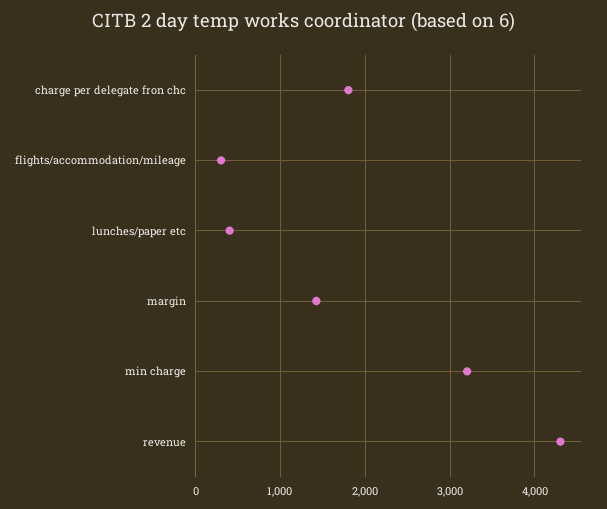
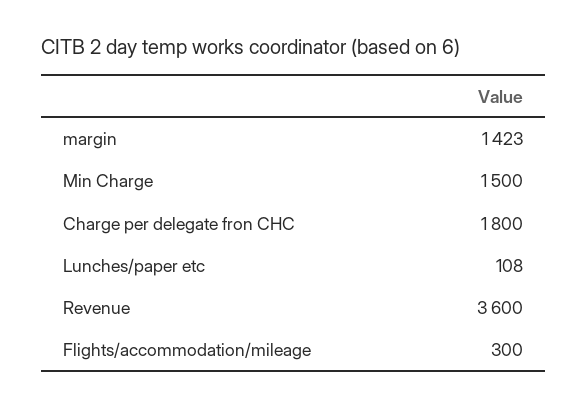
  {
    "charge per delegate fron chc": 1800,
    "flights/accommodation/mileage": 300,
-   "lunches/paper etc": 400,
+   "lunches/paper etc": 108,
    "margin": 1423,
-   "min charge": 3200,
+   "min charge": 1500,
-   "revenue": 4300
+   "revenue": 3600
  }

